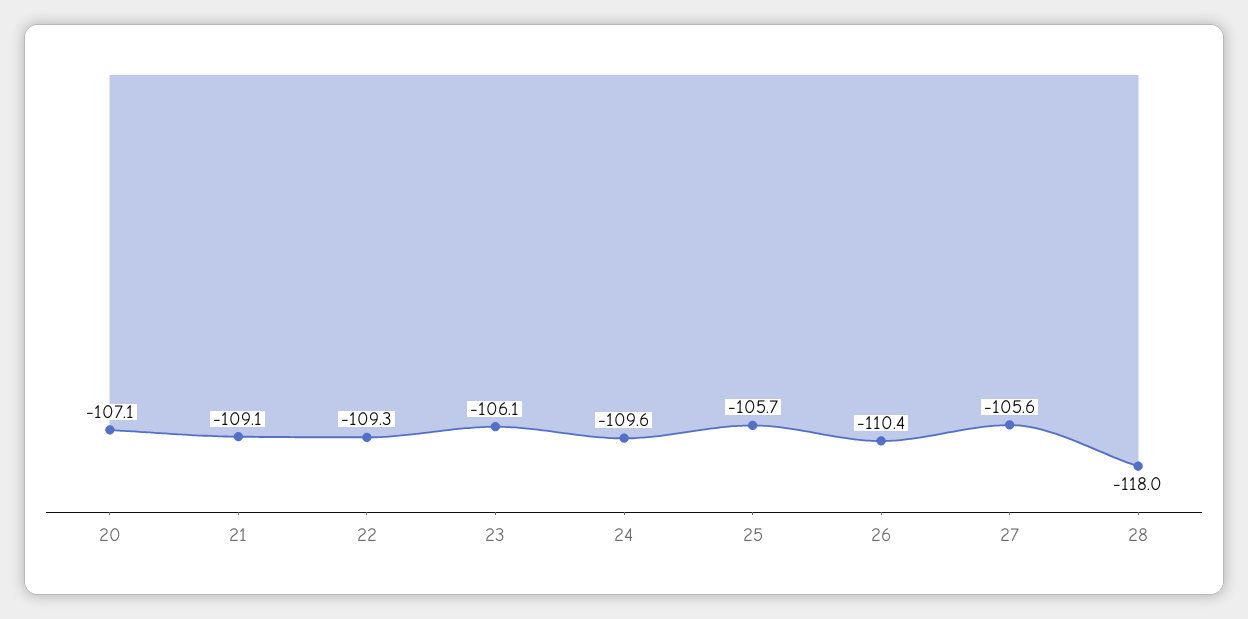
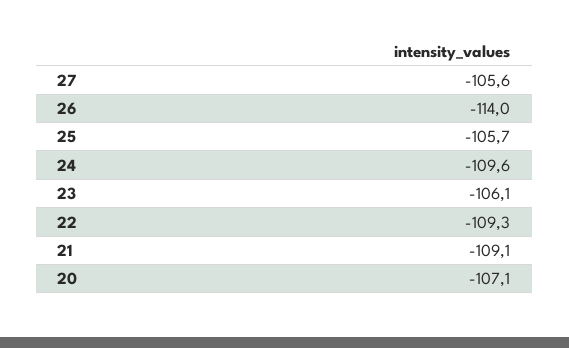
  {
    "20": -107.1,
    "21": -109.1,
    "22": -109.3,
    "23": -106.1,
    "24": -109.6,
    "25": -105.7,
-   "26": -110.4,
+   "26": -114,
-   "27": -105.6,
+   "27": -105.6
-   "28": -118
  }

